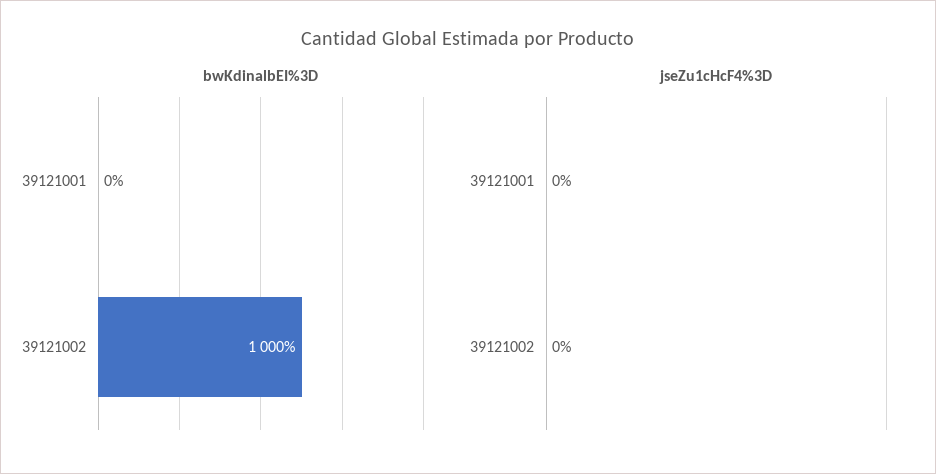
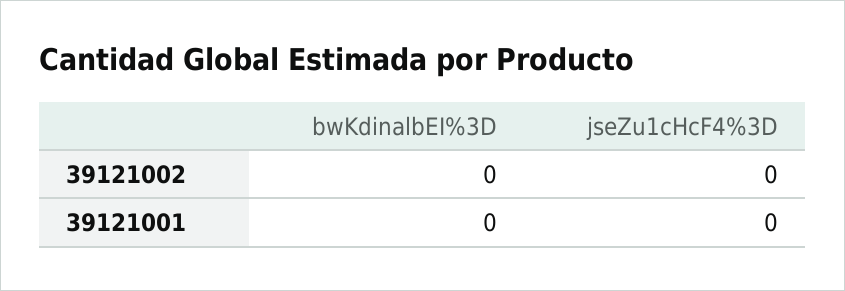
  {
    "bwKdinalbEI%3D": {
      "39121001": 0,
-     "39121002": 1000
+     "39121002": 0
    },
    "jseZu1cHcF4%3D": {
      "39121001": 0,
      "39121002": 0
    }
  }

